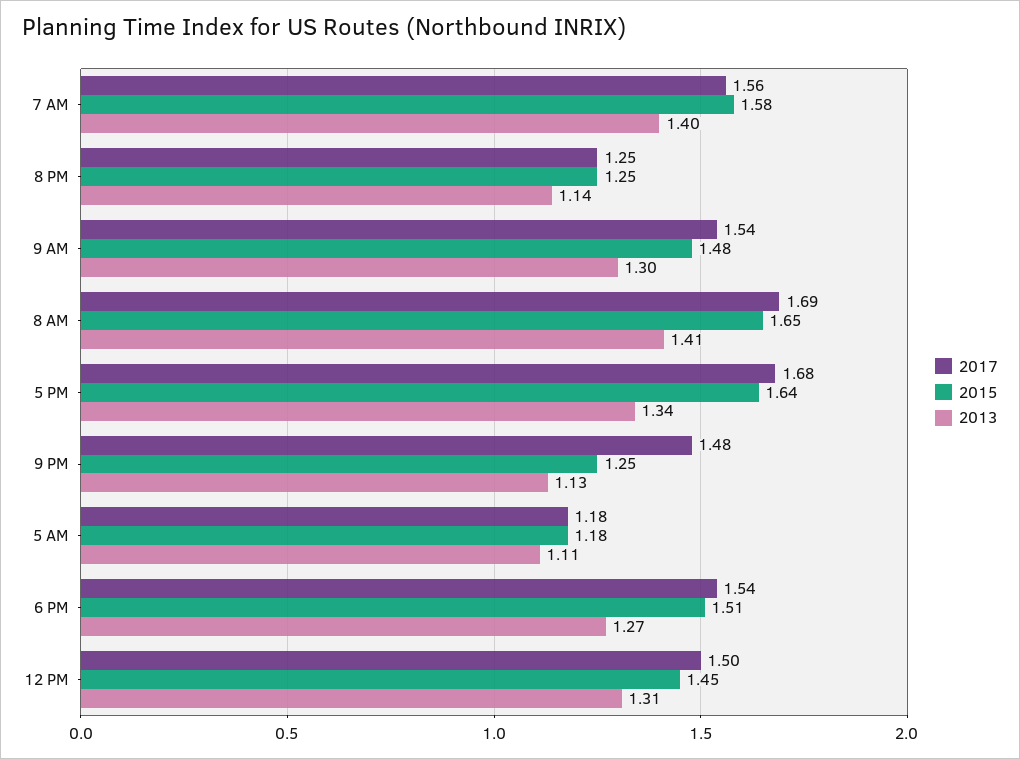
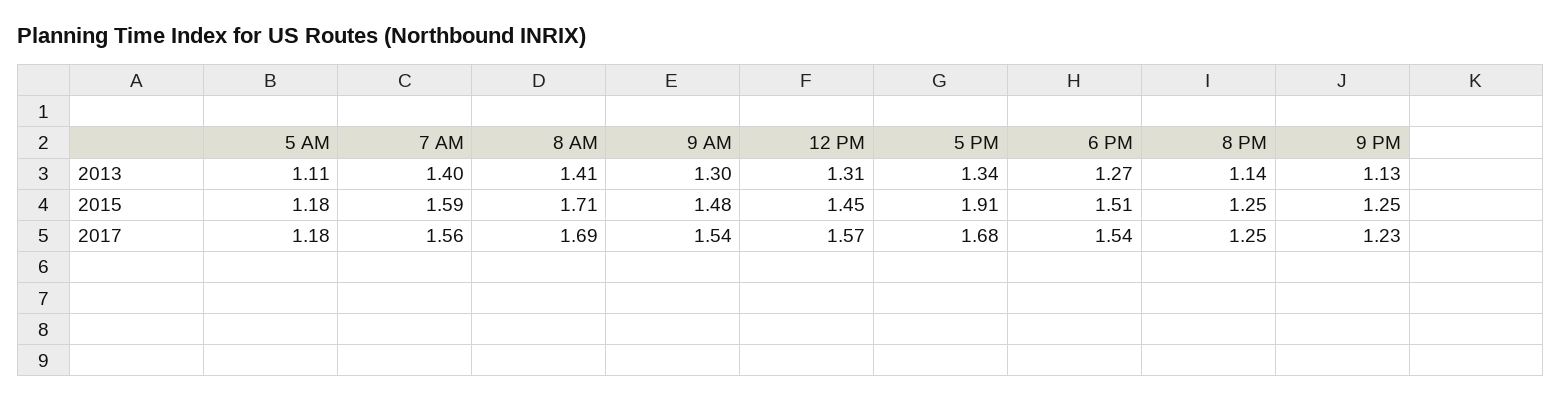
  {
    "2017": {
      "7 AM": 1.56,
      "8 PM": 1.25,
      "9 AM": 1.54,
      "8 AM": 1.69,
      "5 PM": 1.68,
-     "9 PM": 1.48,
+     "9 PM": 1.23,
      "5 AM": 1.18,
      "6 PM": 1.54,
-     "12 PM": 1.5
+     "12 PM": 1.57
    },
    "2015": {
-     "7 AM": 1.58,
+     "7 AM": 1.59,
      "8 PM": 1.25,
      "9 AM": 1.48,
-     "8 AM": 1.65,
+     "8 AM": 1.71,
-     "5 PM": 1.64,
+     "5 PM": 1.91,
      "9 PM": 1.25,
      "5 AM": 1.18,
      "6 PM": 1.51,
      "12 PM": 1.45
    },
    "2013": {
      "7 AM": 1.4,
      "8 PM": 1.14,
      "9 AM": 1.3,
      "8 AM": 1.41,
      "5 PM": 1.34,
      "9 PM": 1.13,
      "5 AM": 1.11,
      "6 PM": 1.27,
      "12 PM": 1.31
    }
  }

